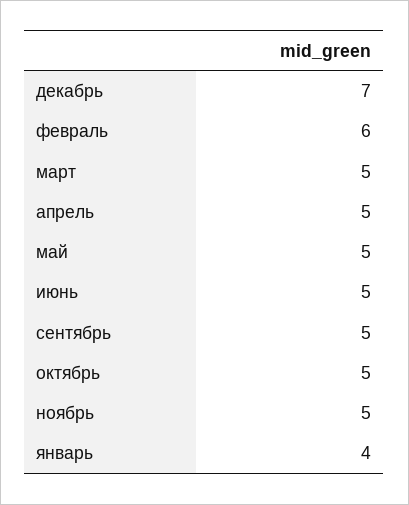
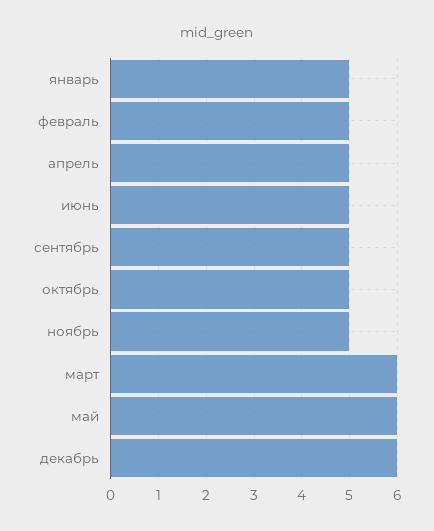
  {
-   "декабрь": 7,
+   "декабрь": 6,
-   "февраль": 6,
+   "февраль": 5,
-   "март": 5,
+   "март": 6,
    "апрель": 5,
-   "май": 5,
+   "май": 6,
    "июнь": 5,
    "сентябрь": 5,
    "октябрь": 5,
    "ноябрь": 5,
-   "январь": 4
+   "январь": 5
  }

